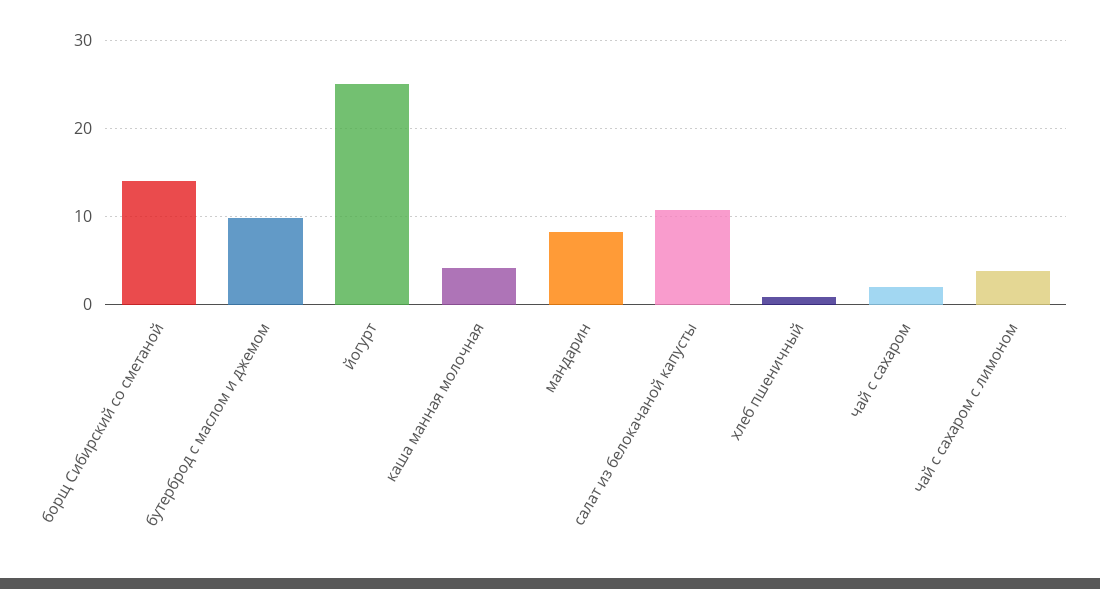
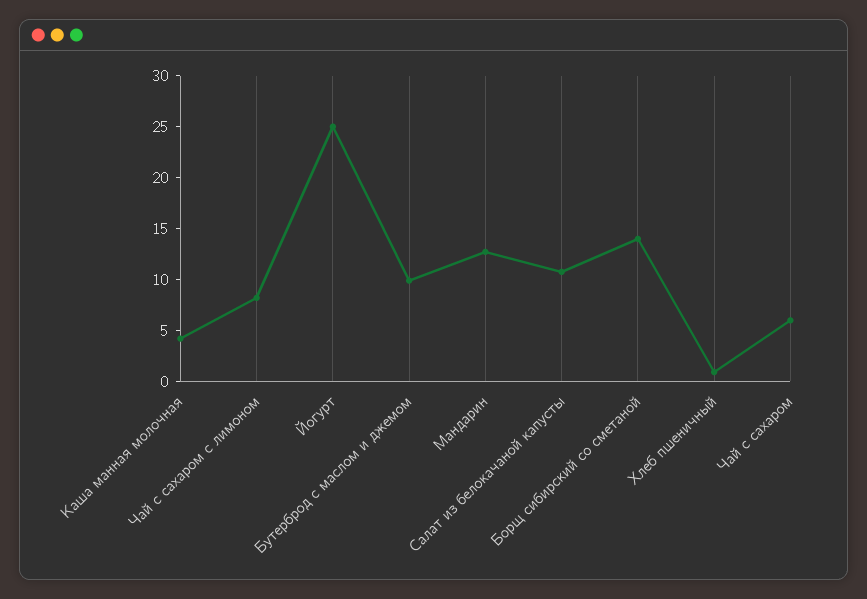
  {
    "борщ Сибирский со сметаной": 14,
    "бутерброд с маслом и джемом": 10,
    "йогурт": 25,
    "каша манная молочная": 4,
-   "мандарин": 8,
+   "мандарин": 13,
    "салат из белокачаной капусты": 11,
    "хлеб пшеничный": 1,
-   "чай с сахаром": 2,
+   "чай с сахаром": 6,
-   "чай с сахаром с лимоном": 4
+   "чай с сахаром с лимоном": 8
  }

